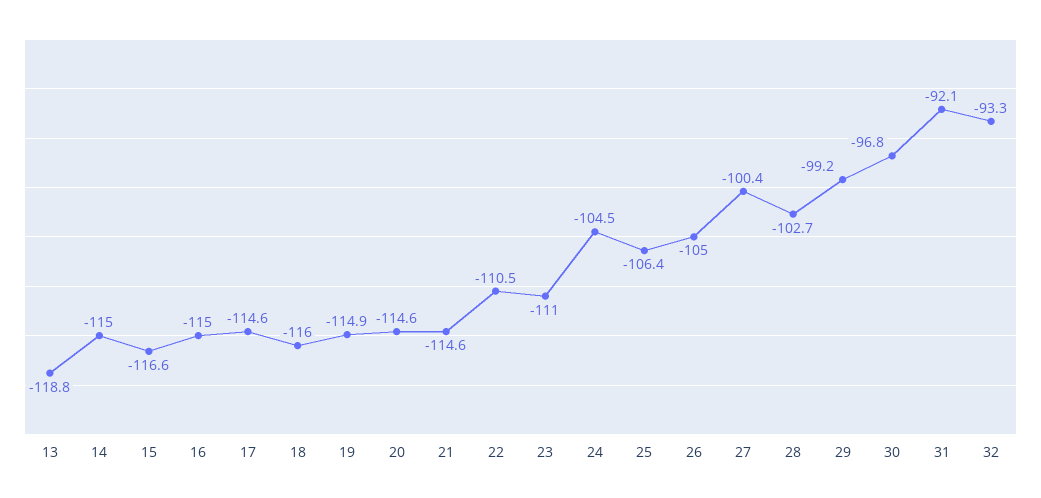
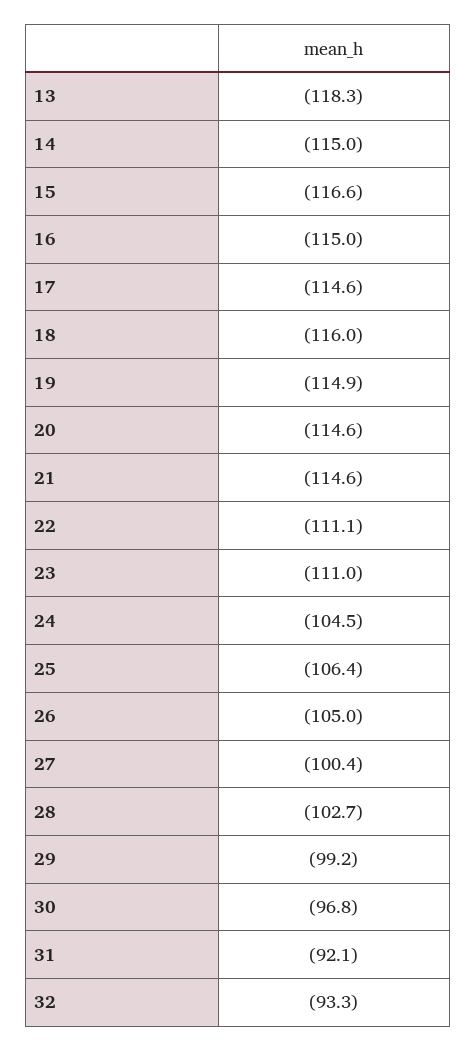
  {
-   "13": -118.8,
+   "13": -118.3,
    "14": -115,
    "15": -116.6,
    "16": -115,
    "17": -114.6,
    "18": -116,
    "19": -114.9,
    "20": -114.6,
    "21": -114.6,
-   "22": -110.5,
+   "22": -111.1,
    "23": -111,
    "24": -104.5,
    "25": -106.4,
    "26": -105,
    "27": -100.4,
    "28": -102.7,
    "29": -99.2,
    "30": -96.8,
    "31": -92.1,
    "32": -93.3
  }

